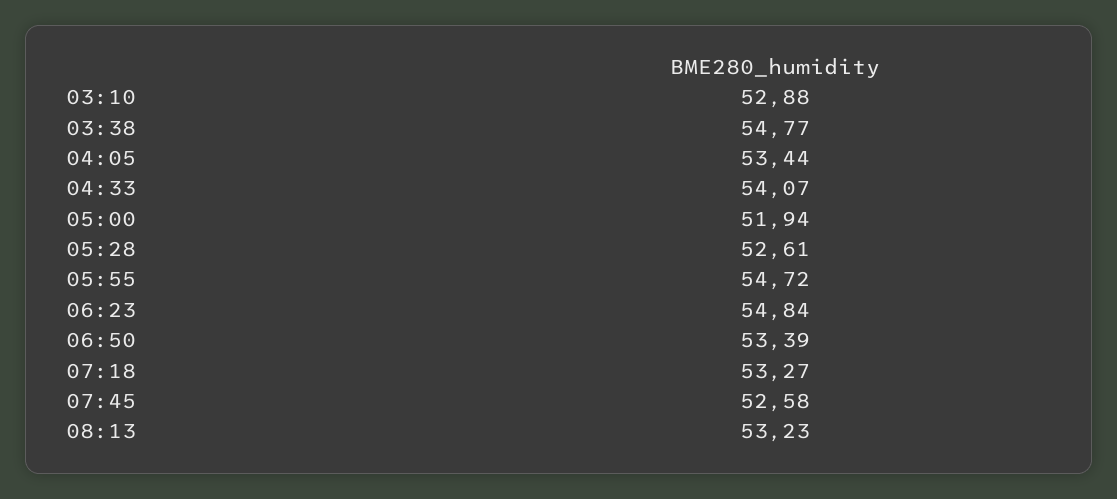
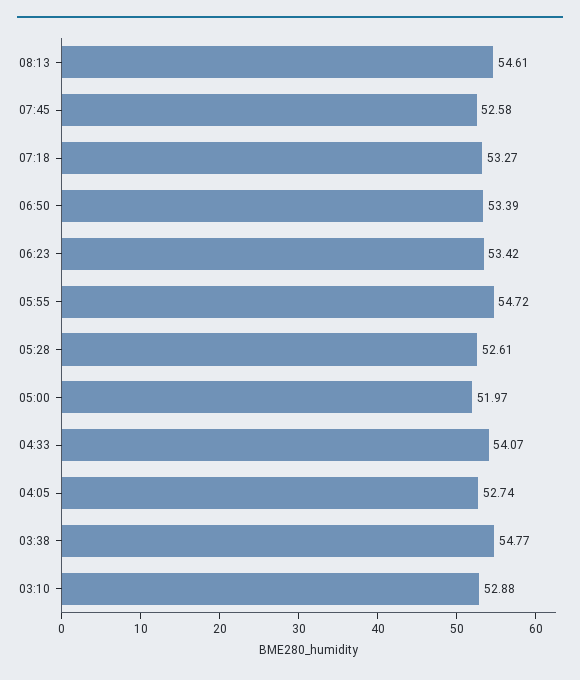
  {
    "03:10": 52.88,
    "03:38": 54.77,
-   "04:05": 53.44,
+   "04:05": 52.74,
    "04:33": 54.07,
-   "05:00": 51.94,
+   "05:00": 51.97,
    "05:28": 52.61,
    "05:55": 54.72,
-   "06:23": 54.84,
+   "06:23": 53.42,
    "06:50": 53.39,
    "07:18": 53.27,
    "07:45": 52.58,
-   "08:13": 53.23
+   "08:13": 54.61
  }

